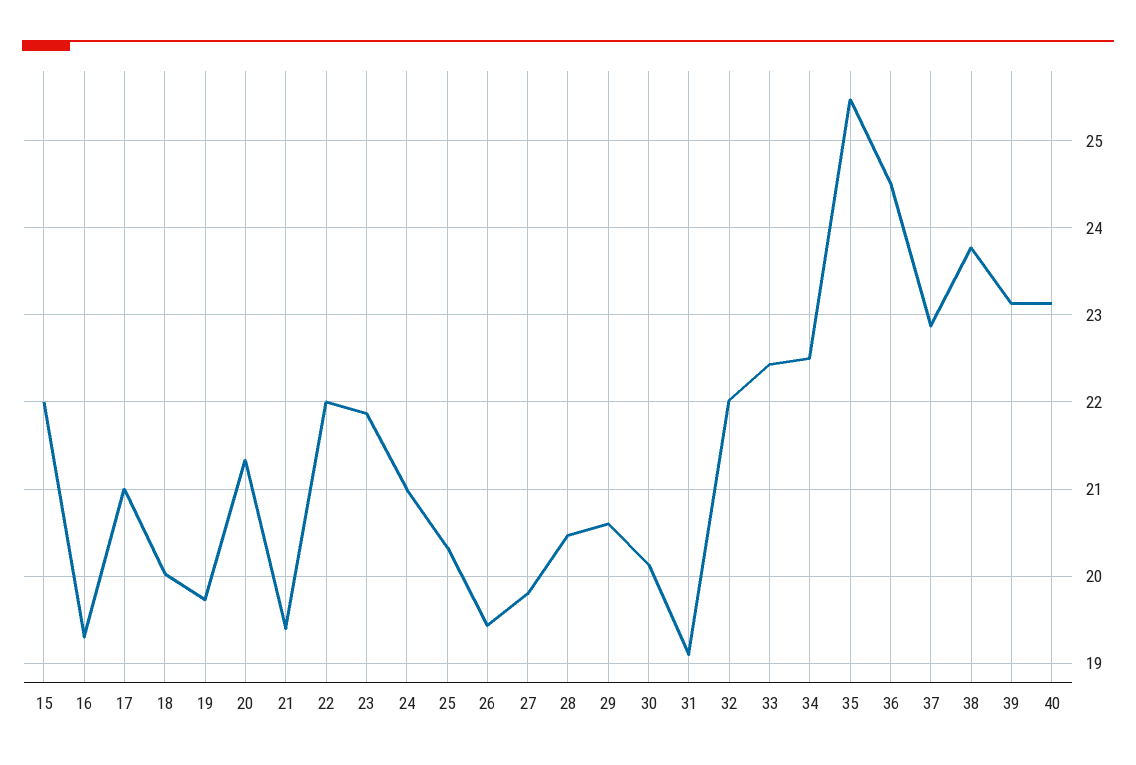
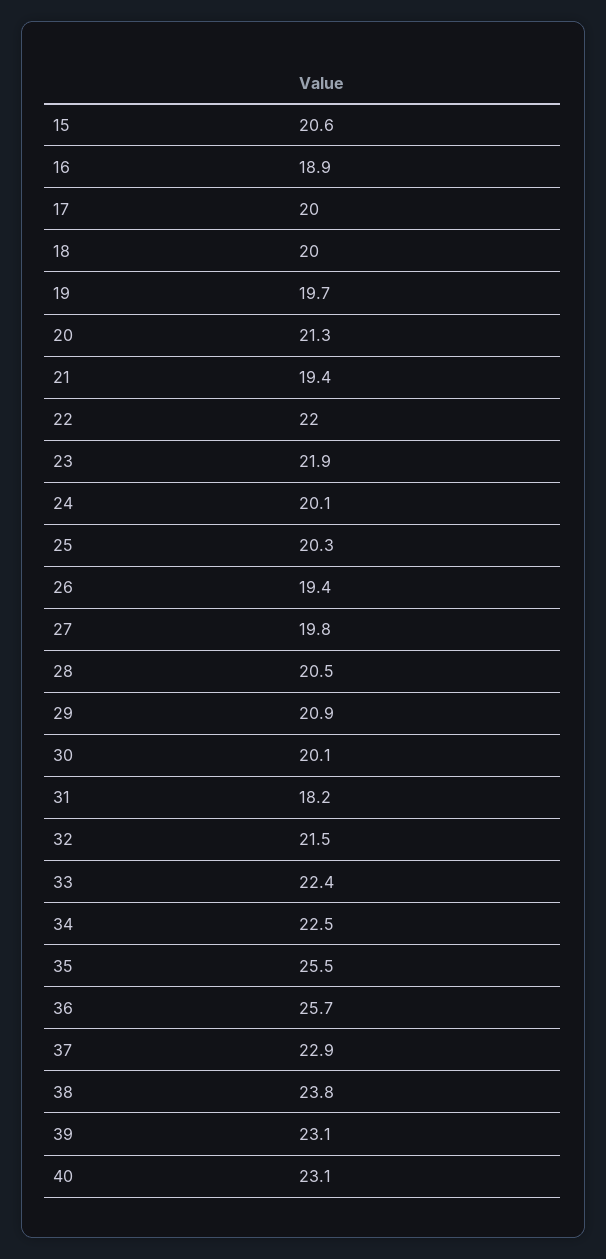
  {
-   "15": 22,
+   "15": 20.6,
-   "16": 19.3,
+   "16": 18.9,
-   "17": 21,
+   "17": 20,
    "18": 20,
    "19": 19.7,
    "20": 21.3,
    "21": 19.4,
    "22": 22,
    "23": 21.9,
-   "24": 21,
+   "24": 20.1,
    "25": 20.3,
    "26": 19.4,
    "27": 19.8,
    "28": 20.5,
-   "29": 20.6,
+   "29": 20.9,
    "30": 20.1,
-   "31": 19.1,
+   "31": 18.2,
-   "32": 22,
+   "32": 21.5,
    "33": 22.4,
    "34": 22.5,
    "35": 25.5,
-   "36": 24.5,
+   "36": 25.7,
    "37": 22.9,
    "38": 23.8,
    "39": 23.1,
    "40": 23.1
  }

